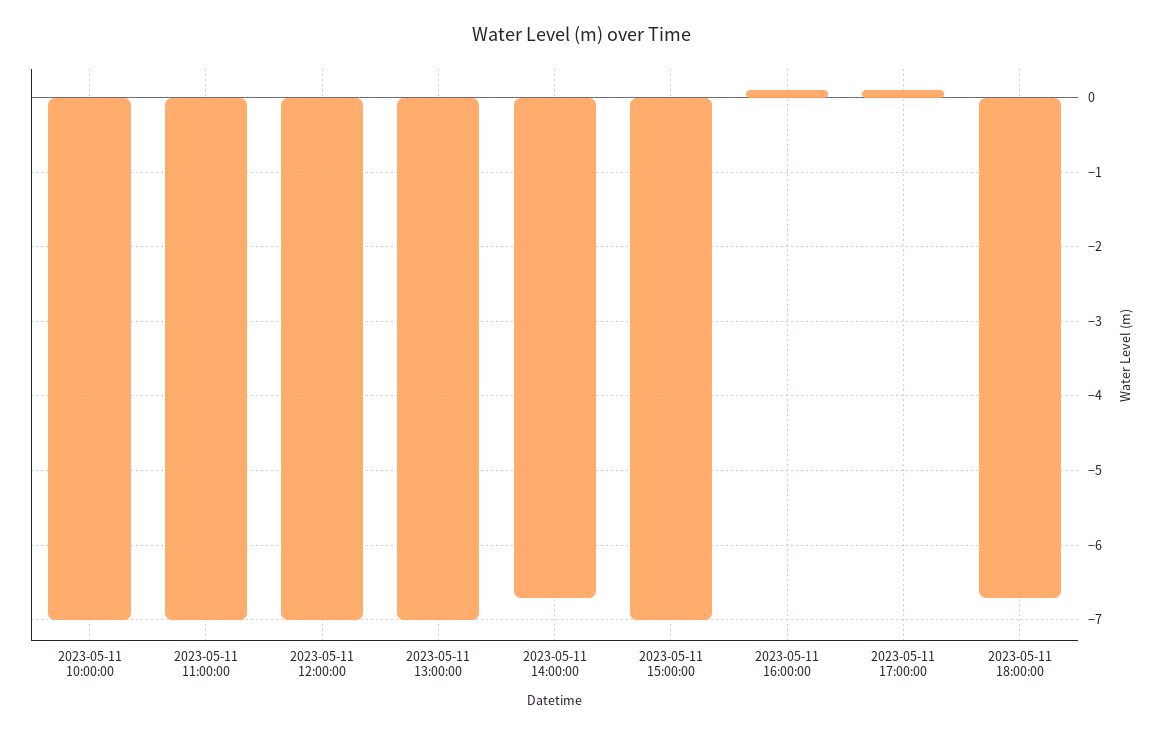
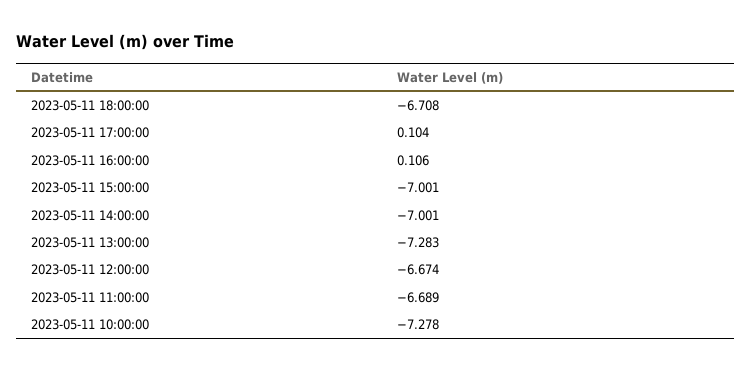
  {
-   "2023-05-11 10:00:00": -7,
+   "2023-05-11 10:00:00": -7.278,
-   "2023-05-11 11:00:00": -7,
+   "2023-05-11 11:00:00": -6.689,
-   "2023-05-11 12:00:00": -7,
+   "2023-05-11 12:00:00": -6.674,
-   "2023-05-11 13:00:00": -7,
+   "2023-05-11 13:00:00": -7.283,
-   "2023-05-11 14:00:00": -6.7,
+   "2023-05-11 14:00:00": -7.001,
    "2023-05-11 15:00:00": -7.001,
    "2023-05-11 16:00:00": 0.106,
    "2023-05-11 17:00:00": 0.104,
    "2023-05-11 18:00:00": -6.708
  }

